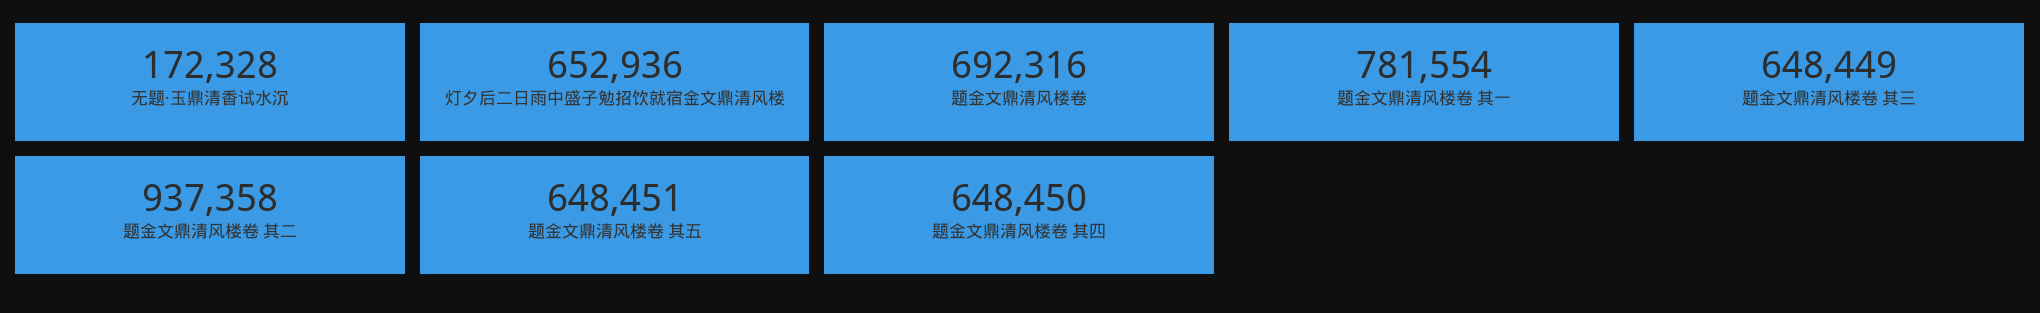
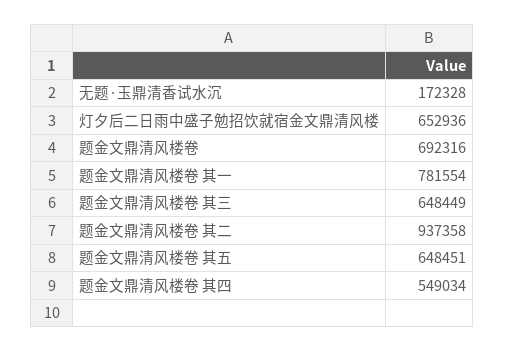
  {
    "无题·玉鼎清香试水沉": 172328,
    "灯夕后二日雨中盛子勉招饮就宿金文鼎清风楼": 652936,
    "题金文鼎清风楼卷": 692316,
    "题金文鼎清风楼卷 其一": 781554,
    "题金文鼎清风楼卷 其三": 648449,
    "题金文鼎清风楼卷 其二": 937358,
    "题金文鼎清风楼卷 其五": 648451,
-   "题金文鼎清风楼卷 其四": 648450
+   "题金文鼎清风楼卷 其四": 549034
  }

